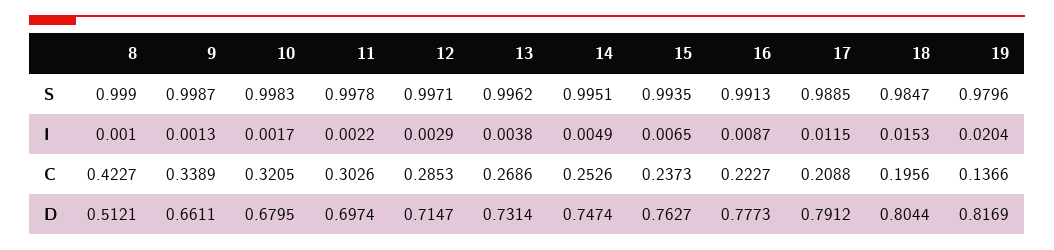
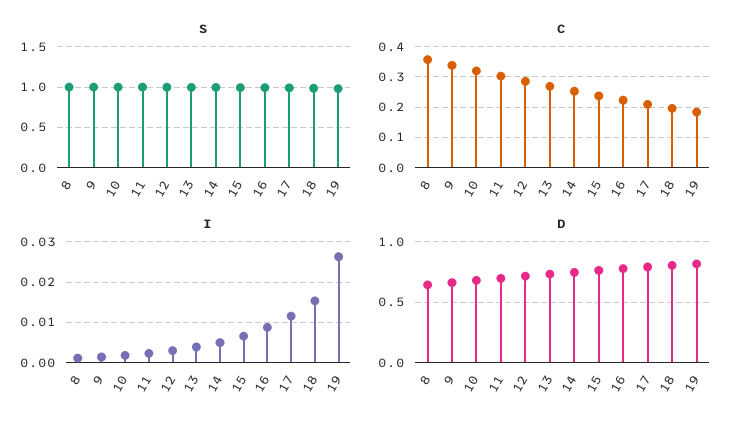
  {
    "S": {
      "8": 0.999,
      "9": 0.9987,
      "10": 0.9983,
      "11": 0.9978,
      "12": 0.9971,
      "13": 0.9962,
      "14": 0.9951,
      "15": 0.9935,
      "16": 0.9913,
      "17": 0.9885,
      "18": 0.9847,
      "19": 0.9796
    },
    "I": {
      "8": 0.001,
      "9": 0.0013,
      "10": 0.0017,
      "11": 0.0022,
      "12": 0.0029,
      "13": 0.0038,
      "14": 0.0049,
      "15": 0.0065,
      "16": 0.0087,
      "17": 0.0115,
      "18": 0.0153,
-     "19": 0.0204
+     "19": 0.026
    },
    "C": {
-     "8": 0.4227,
+     "8": 0.36,
      "9": 0.3389,
      "10": 0.3205,
      "11": 0.3026,
      "12": 0.2853,
      "13": 0.2686,
      "14": 0.2526,
      "15": 0.2373,
      "16": 0.2227,
      "17": 0.2088,
      "18": 0.1956,
-     "19": 0.1366
+     "19": 0.18
    },
    "D": {
-     "8": 0.5121,
+     "8": 0.65,
      "9": 0.6611,
      "10": 0.6795,
      "11": 0.6974,
      "12": 0.7147,
      "13": 0.7314,
      "14": 0.7474,
      "15": 0.7627,
      "16": 0.7773,
      "17": 0.7912,
      "18": 0.8044,
      "19": 0.8169
    }
  }

